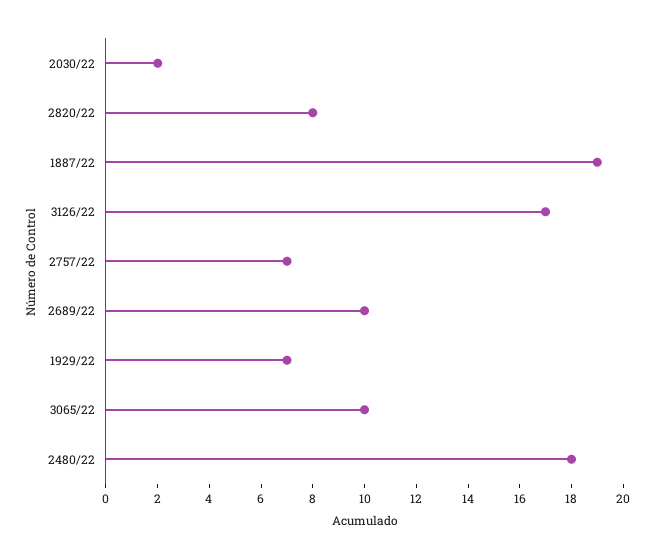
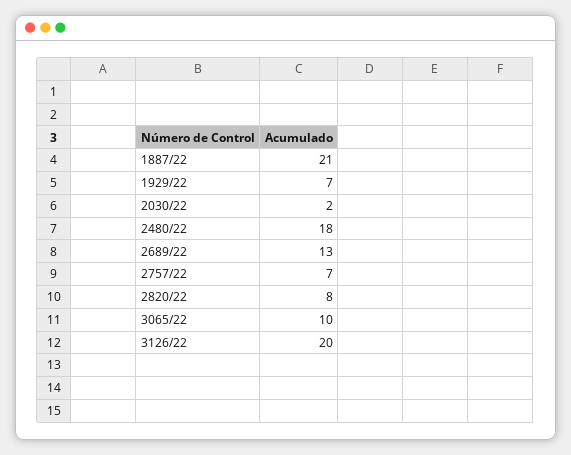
  {
    "2030/22": 2,
    "2820/22": 8,
-   "1887/22": 19,
+   "1887/22": 21,
-   "3126/22": 17,
+   "3126/22": 20,
    "2757/22": 7,
-   "2689/22": 10,
+   "2689/22": 13,
    "1929/22": 7,
    "3065/22": 10,
    "2480/22": 18
  }

